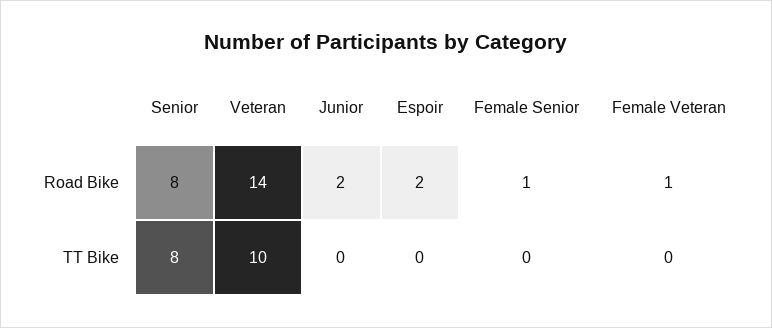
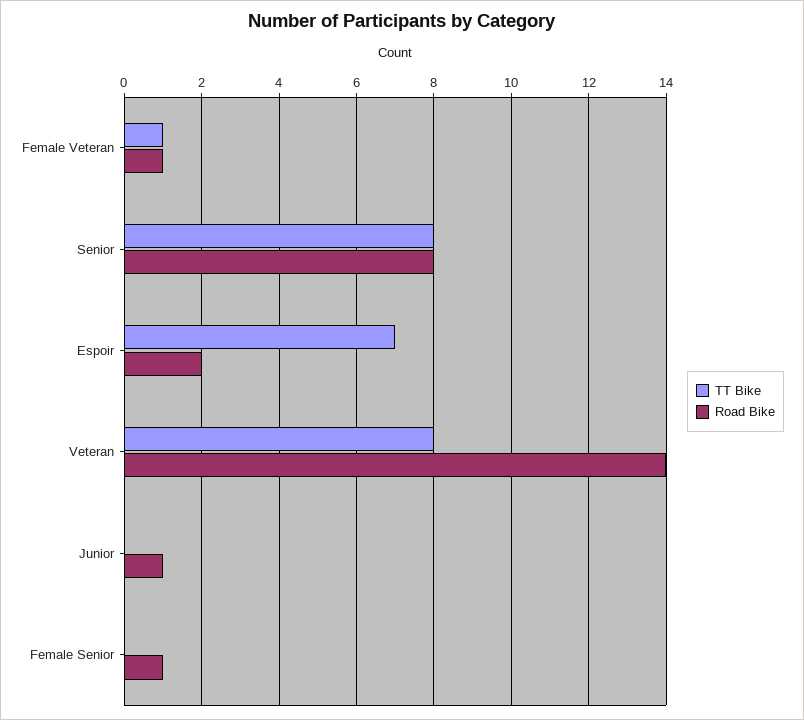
  {
    "Road Bike": {
      "Senior": 8,
      "Veteran": 14,
-     "Junior": 2,
+     "Junior": 1,
      "Espoir": 2,
      "Female Senior": 1,
      "Female Veteran": 1
    },
    "TT Bike": {
      "Senior": 8,
-     "Veteran": 10,
+     "Veteran": 8,
      "Junior": 0,
-     "Espoir": 0,
+     "Espoir": 7,
      "Female Senior": 0,
-     "Female Veteran": 0
+     "Female Veteran": 1
    }
  }

